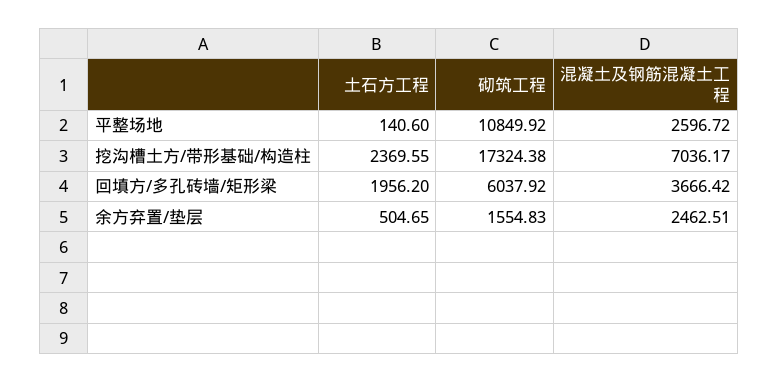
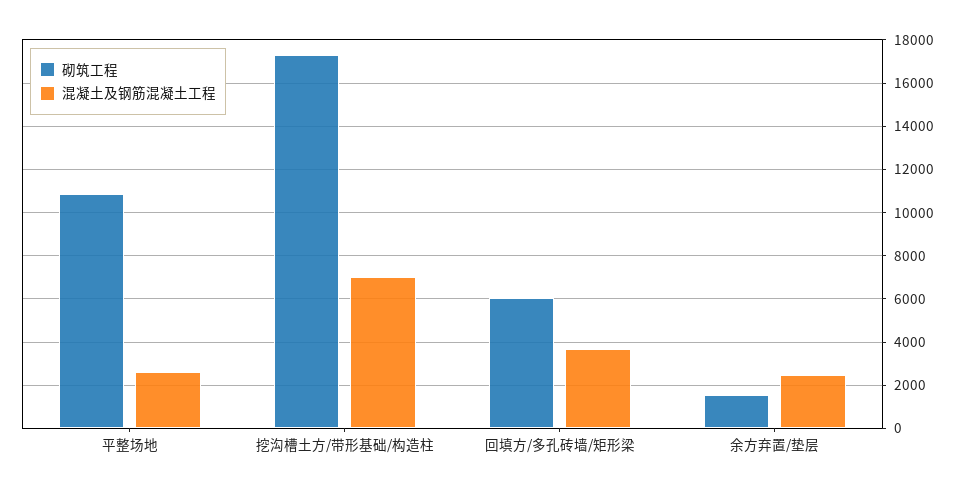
  {
-   "土石方工程": {
-     "平整场地": 140.6,
-     "挖沟槽土方/带形基础/构造柱": 2369.55,
-     "回填方/多孔砖墙/矩形梁": 1956.2,
-     "余方弃置/垫层": 504.65
-   },
    "砌筑工程": {
      "平整场地": 10849.92,
      "挖沟槽土方/带形基础/构造柱": 17324.38,
      "回填方/多孔砖墙/矩形梁": 6037.92,
      "余方弃置/垫层": 1554.83
    },
    "混凝土及钢筋混凝土工程": {
      "平整场地": 2596.72,
      "挖沟槽土方/带形基础/构造柱": 7036.17,
      "回填方/多孔砖墙/矩形梁": 3666.42,
      "余方弃置/垫层": 2462.51
    }
  }

